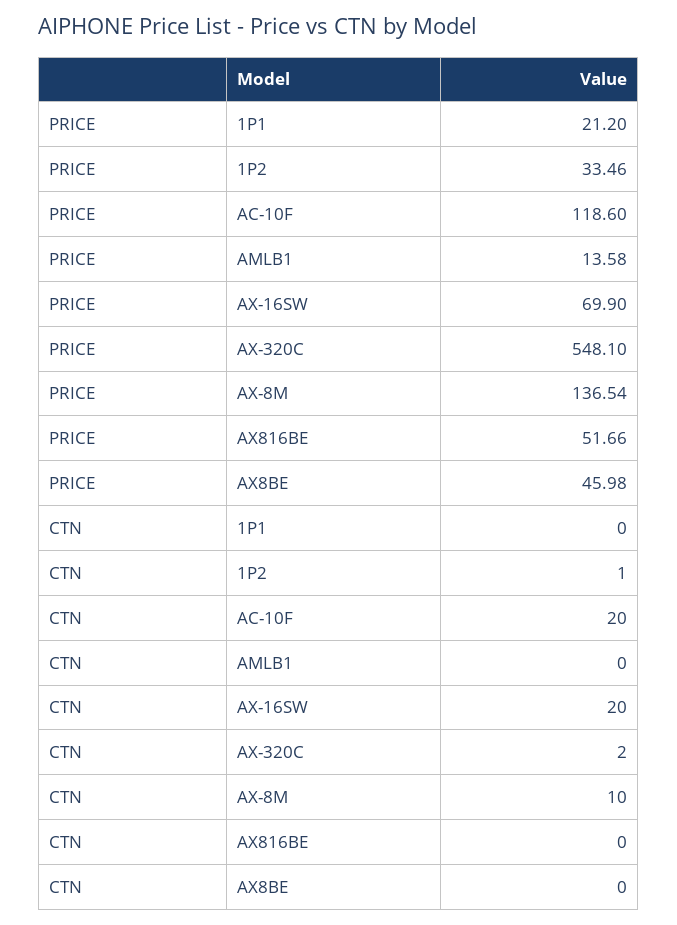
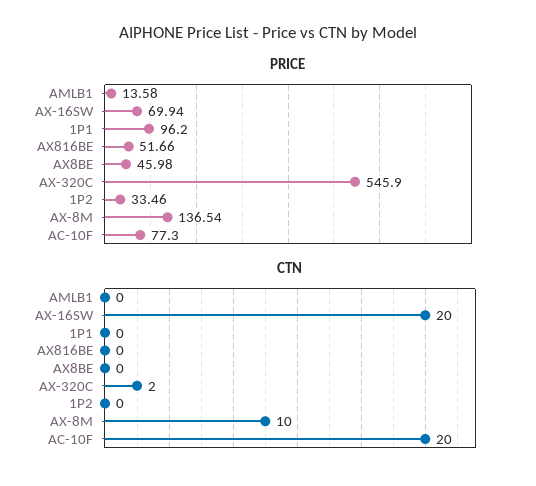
  {
    "PRICE": {
-     "1P1": 21.2,
+     "1P1": 96.2,
      "1P2": 33.46,
-     "AC-10F": 118.6,
+     "AC-10F": 77.3,
      "AMLB1": 13.58,
-     "AX-16SW": 69.9,
+     "AX-16SW": 69.94,
-     "AX-320C": 548.1,
+     "AX-320C": 545.9,
      "AX-8M": 136.54,
      "AX816BE": 51.66,
      "AX8BE": 45.98
    },
    "CTN": {
      "1P1": 0,
-     "1P2": 1,
+     "1P2": 0,
      "AC-10F": 20,
      "AMLB1": 0,
      "AX-16SW": 20,
      "AX-320C": 2,
      "AX-8M": 10,
      "AX816BE": 0,
      "AX8BE": 0
    }
  }

